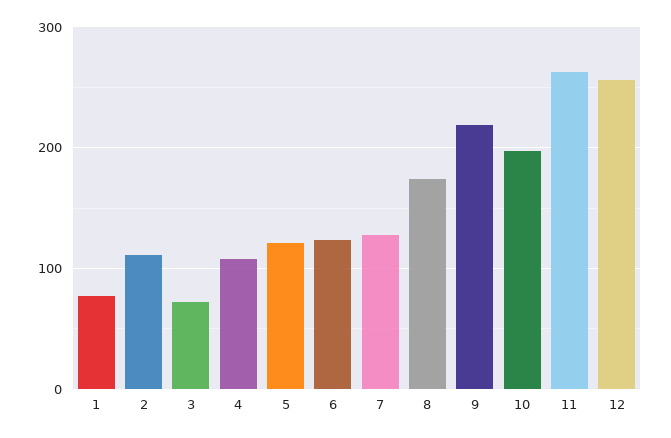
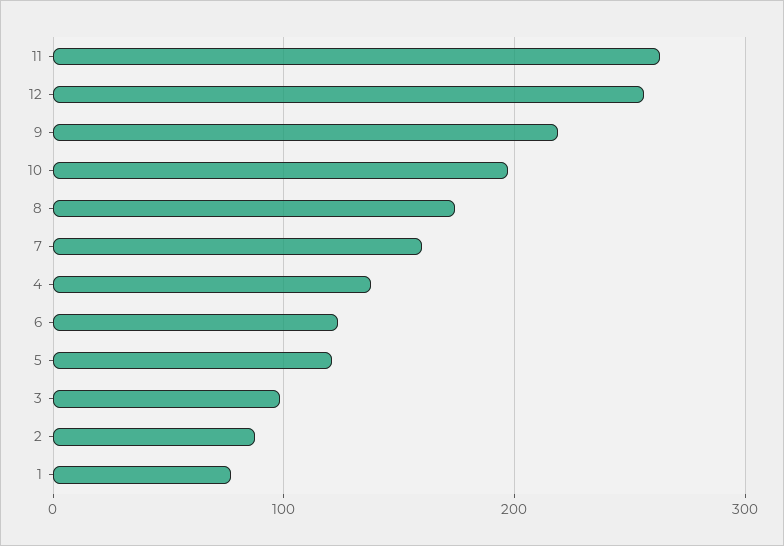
  {
    "1": 80,
-   "2": 110,
+   "2": 90,
-   "3": 70,
+   "3": 100,
-   "4": 110,
+   "4": 140,
    "5": 120,
    "6": 120,
-   "7": 130,
+   "7": 160,
    "8": 170,
    "9": 220,
    "10": 200,
    "11": 260,
    "12": 260
  }

